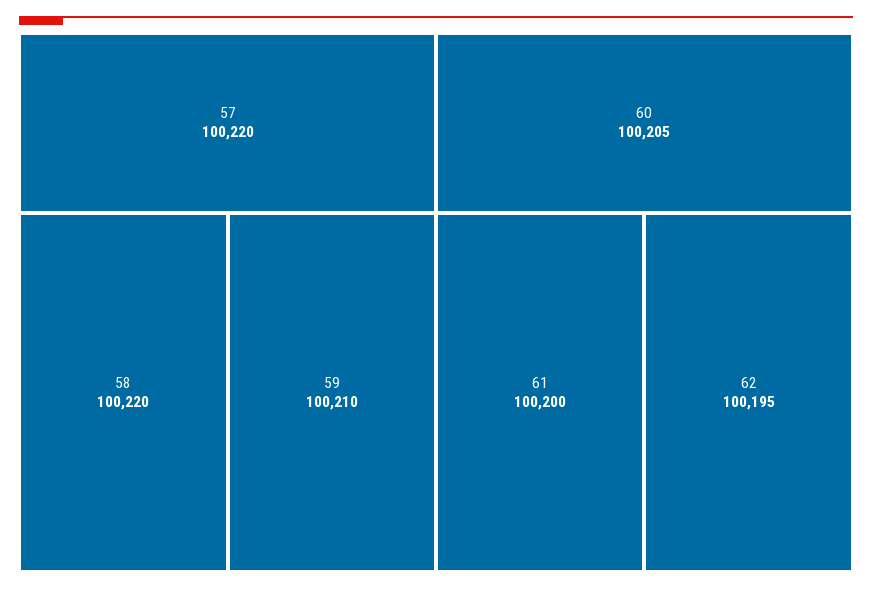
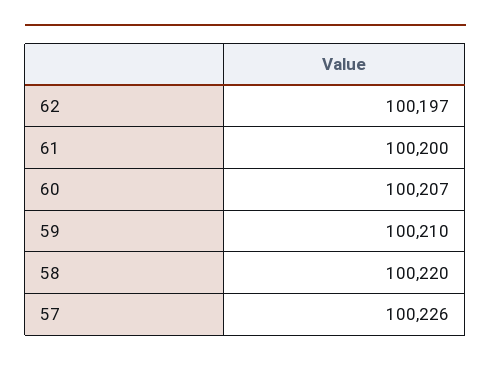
  {
-   "57": 100220,
+   "57": 100226,
    "58": 100220,
    "59": 100210,
-   "60": 100205,
+   "60": 100207,
    "61": 100200,
-   "62": 100195
+   "62": 100197
  }

